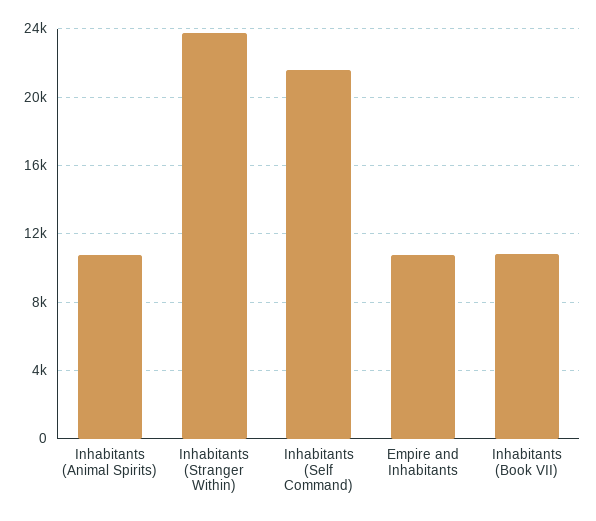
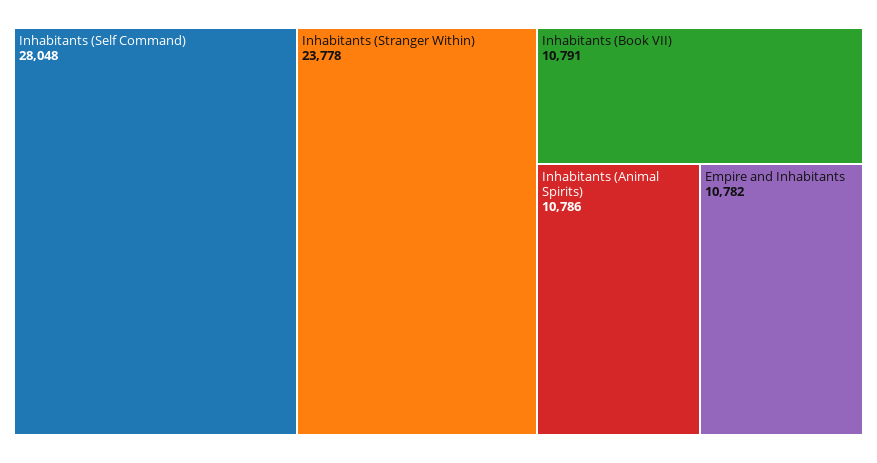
  {
    "Inhabitants (Animal Spirits)": 10786,
    "Inhabitants (Stranger Within)": 23778,
-   "Inhabitants (Self Command)": 21500,
+   "Inhabitants (Self Command)": 28048,
    "Empire and Inhabitants": 10782,
    "Inhabitants (Book VII)": 10791
  }

